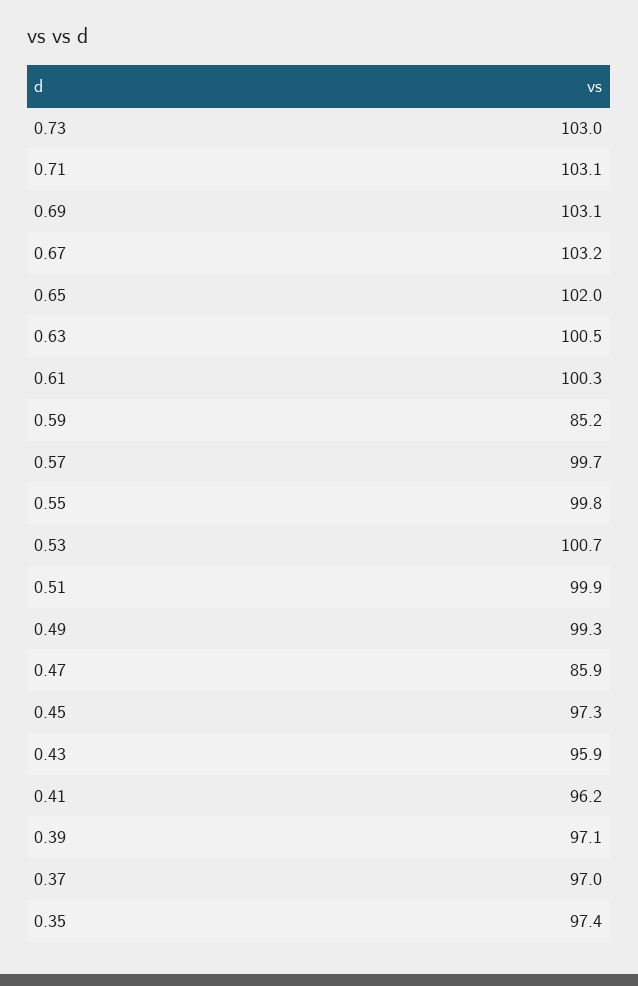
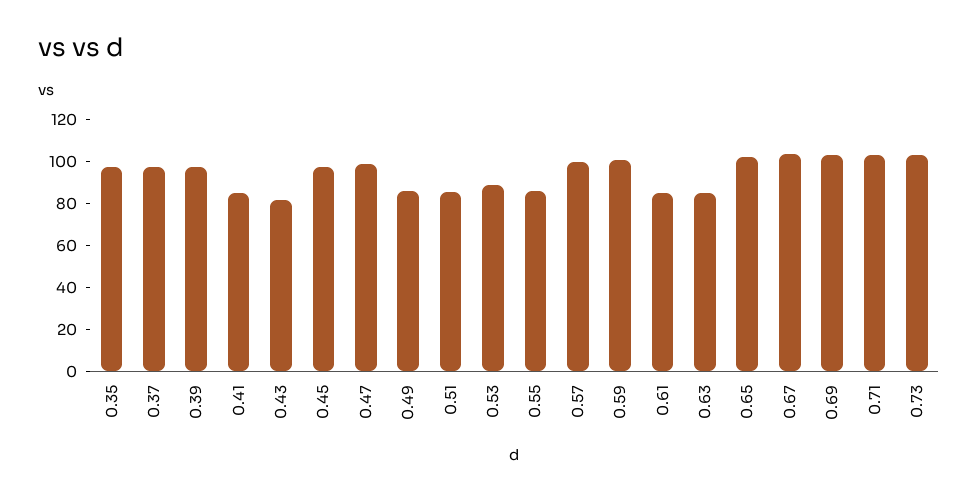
  {
    "0.73": 103,
    "0.71": 103.1,
    "0.69": 103.1,
    "0.67": 103.2,
    "0.65": 102,
-   "0.63": 100.5,
+   "0.63": 85,
-   "0.61": 100.3,
+   "0.61": 85,
-   "0.59": 85.2,
+   "0.59": 100,
    "0.57": 99.7,
-   "0.55": 99.8,
+   "0.55": 85,
-   "0.53": 100.7,
+   "0.53": 90,
-   "0.51": 99.9,
+   "0.51": 85,
-   "0.49": 99.3,
+   "0.49": 85,
-   "0.47": 85.9,
+   "0.47": 100,
    "0.45": 97.3,
-   "0.43": 95.9,
+   "0.43": 80,
-   "0.41": 96.2,
+   "0.41": 85,
    "0.39": 97.1,
    "0.37": 97,
    "0.35": 97.4
  }

